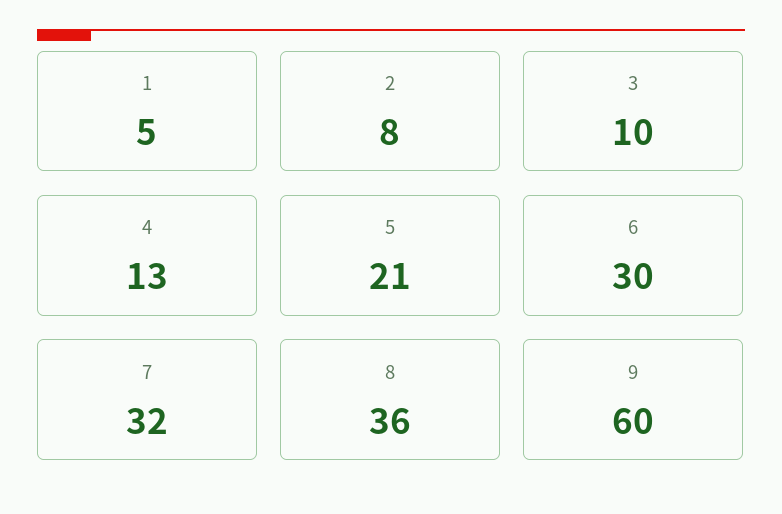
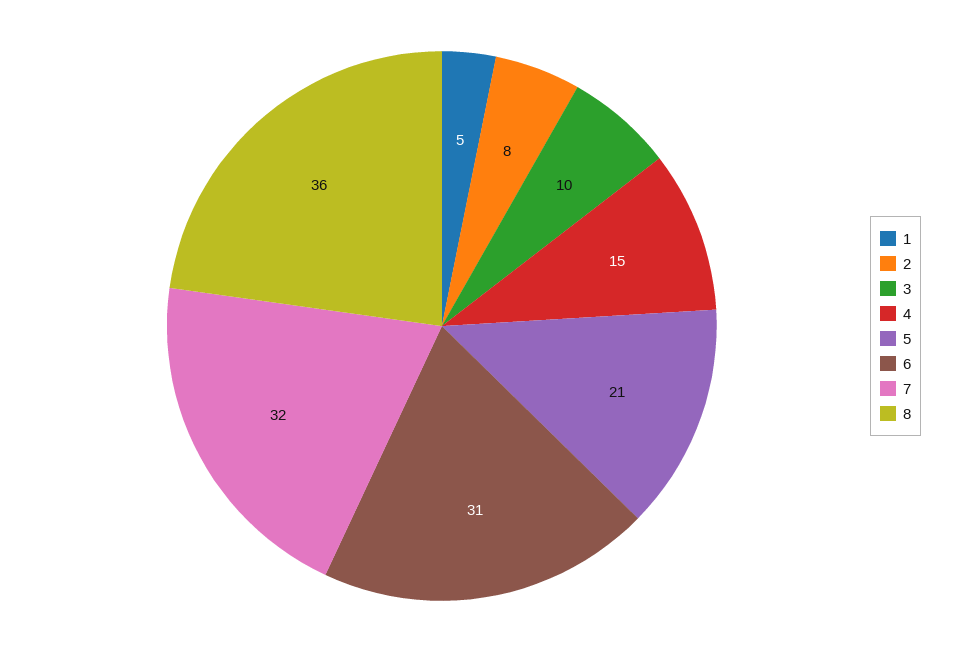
  {
    "1": 5,
    "2": 8,
    "3": 10,
-   "4": 13,
+   "4": 15,
    "5": 21,
-   "6": 30,
+   "6": 31,
    "7": 32,
-   "8": 36,
+   "8": 36
-   "9": 60
  }

